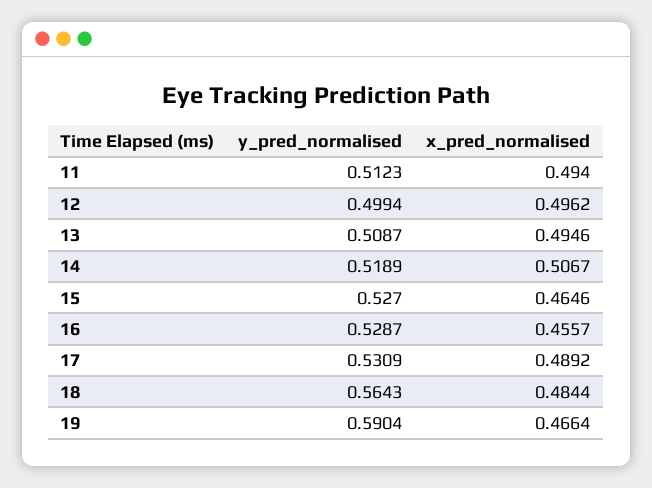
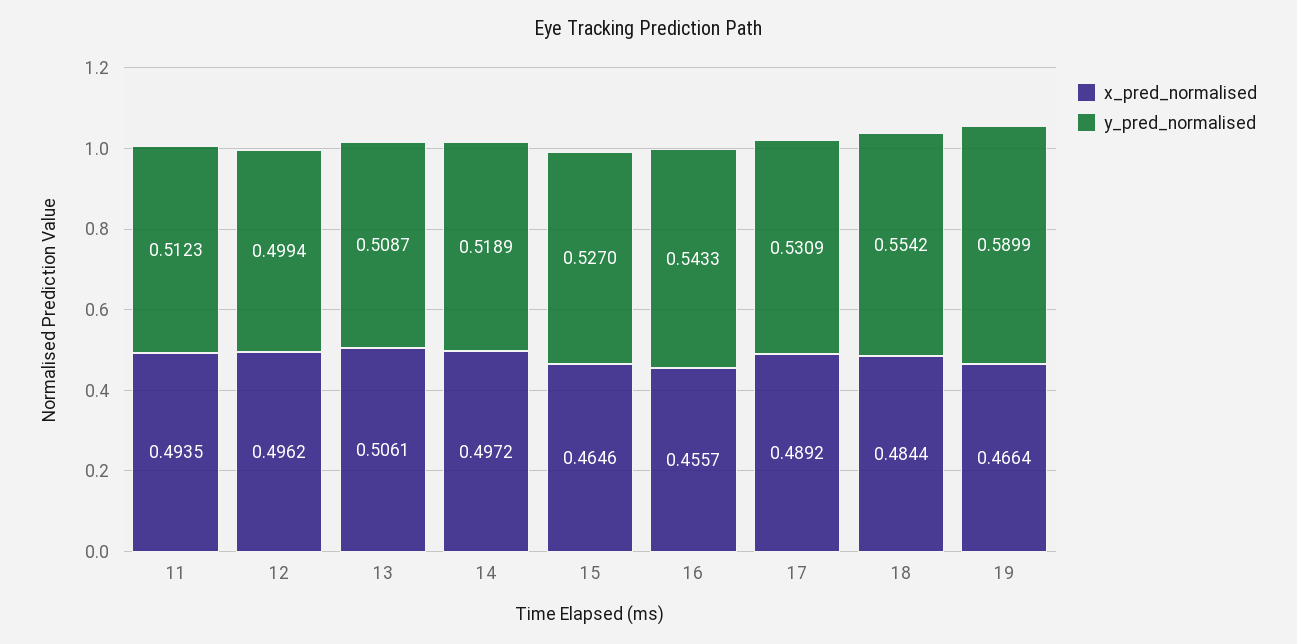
  {
    "y_pred_normalised": {
      "11": 0.5123,
      "12": 0.4994,
      "13": 0.5087,
      "14": 0.5189,
      "15": 0.527,
-     "16": 0.5287,
+     "16": 0.5433,
      "17": 0.5309,
-     "18": 0.5643,
+     "18": 0.5542,
-     "19": 0.5904
+     "19": 0.5899
    },
    "x_pred_normalised": {
-     "11": 0.494,
+     "11": 0.4935,
      "12": 0.4962,
-     "13": 0.4946,
+     "13": 0.5061,
-     "14": 0.5067,
+     "14": 0.4972,
      "15": 0.4646,
      "16": 0.4557,
      "17": 0.4892,
      "18": 0.4844,
      "19": 0.4664
    }
  }

